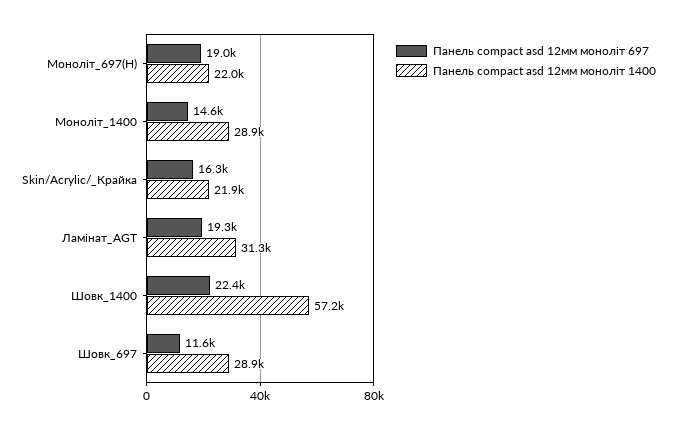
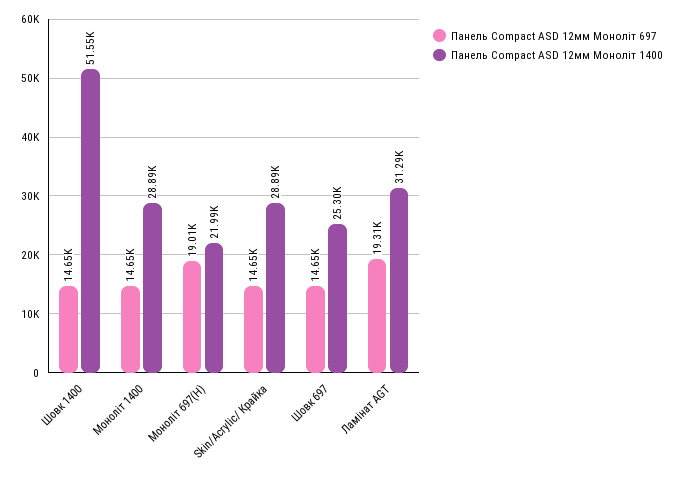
  {
    "Панель compact asd 12мм моноліт 697": {
      "Моноліт_697(H)": 19010,
      "Моноліт_1400": 14650,
-     "Skin/Acrylic/_Крайка": 16300,
+     "Skin/Acrylic/_Крайка": 14650,
      "Ламінат_AGT": 19310,
-     "Шовк_1400": 22400,
+     "Шовк_1400": 14650,
-     "Шовк_697": 11600
+     "Шовк_697": 14650
    },
    "Панель compact asd 12мм моноліт 1400": {
      "Моноліт_697(H)": 21990,
      "Моноліт_1400": 28890,
-     "Skin/Acrylic/_Крайка": 21900,
+     "Skin/Acrylic/_Крайка": 28890,
      "Ламінат_AGT": 31290,
-     "Шовк_1400": 57200,
+     "Шовк_1400": 51550,
-     "Шовк_697": 28900
+     "Шовк_697": 25300
    }
  }

